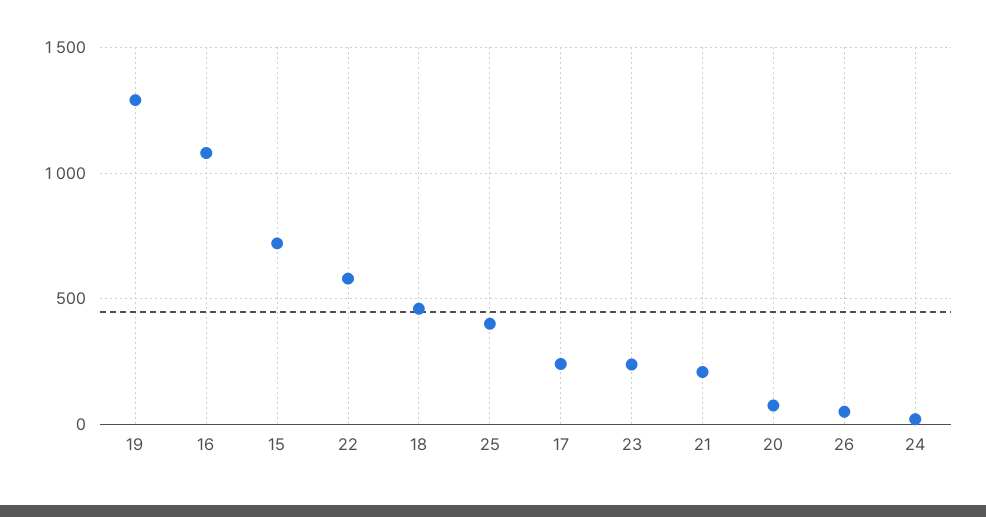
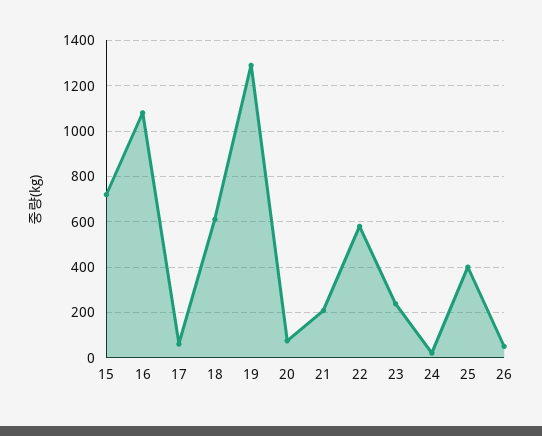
  {
    "19": 1300,
    "16": 1100,
    "15": 700,
    "22": 600,
-   "18": 450,
+   "18": 600,
    "25": 400,
-   "17": 250,
+   "17": 50,
    "23": 250,
    "21": 200,
    "20": 100,
    "26": 50,
    "24": 0
  }

